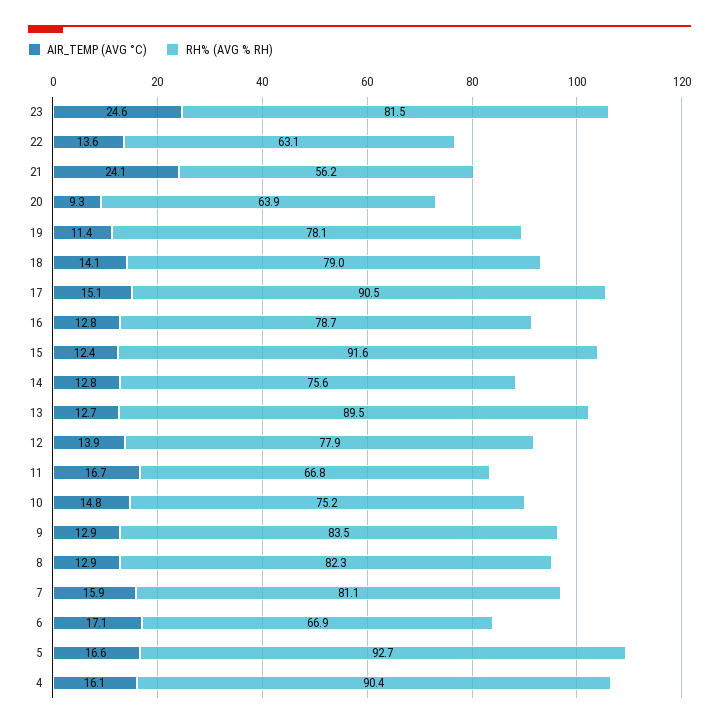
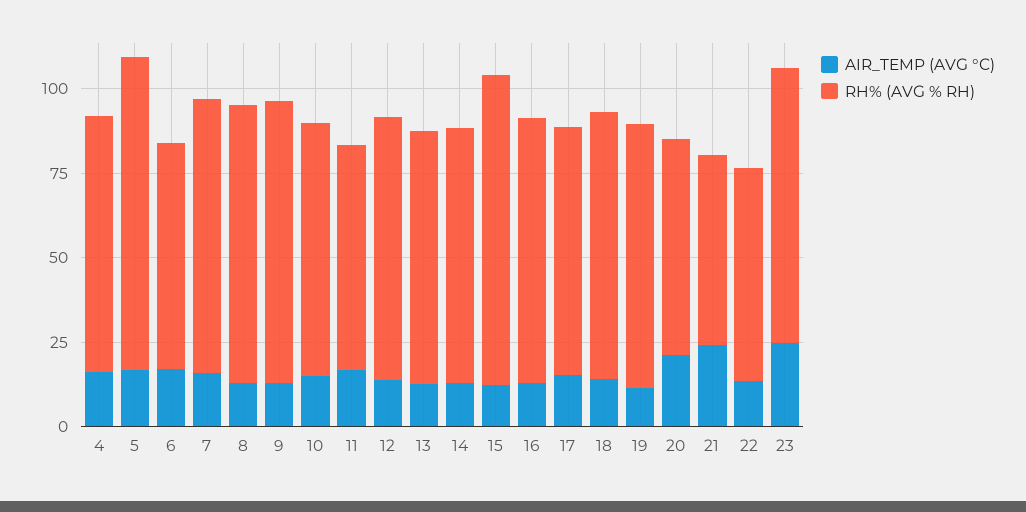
  {
    "AIR_TEMP (AVG °C)": {
      "23": 24.6,
      "22": 13.6,
      "21": 24.1,
-     "20": 9.3,
+     "20": 20,
      "19": 11.4,
      "18": 14.1,
      "17": 15.1,
      "16": 12.8,
      "15": 12.4,
      "14": 12.8,
      "13": 12.7,
      "12": 13.9,
      "11": 16.7,
      "10": 14.8,
      "9": 12.9,
      "8": 12.9,
      "7": 15.9,
      "6": 17.1,
      "5": 16.6,
      "4": 16.1
    },
    "RH% (AVG % RH)": {
      "23": 81.5,
      "22": 63.1,
      "21": 56.2,
      "20": 63.9,
      "19": 78.1,
      "18": 79,
-     "17": 90.5,
+     "17": 75,
      "16": 78.7,
      "15": 91.6,
      "14": 75.6,
-     "13": 89.5,
+     "13": 75,
      "12": 77.9,
      "11": 66.8,
      "10": 75.2,
      "9": 83.5,
      "8": 82.3,
      "7": 81.1,
      "6": 66.9,
      "5": 92.7,
-     "4": 90.4
+     "4": 75
    }
  }

